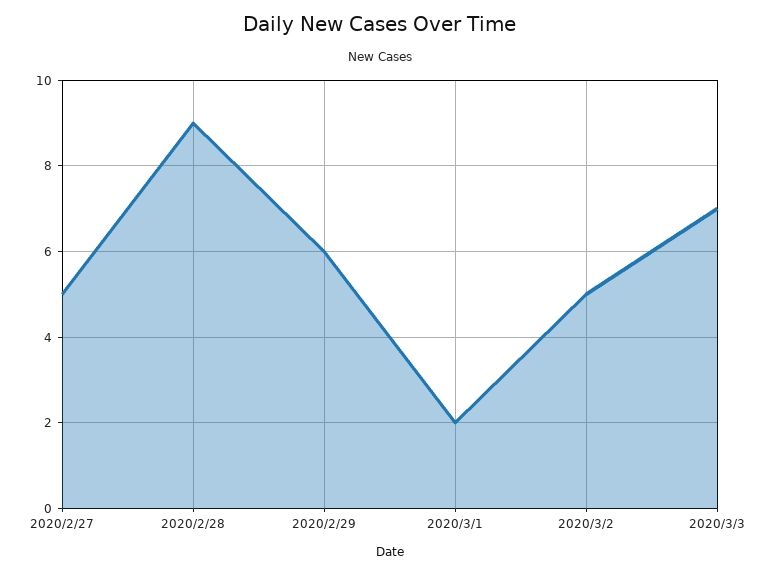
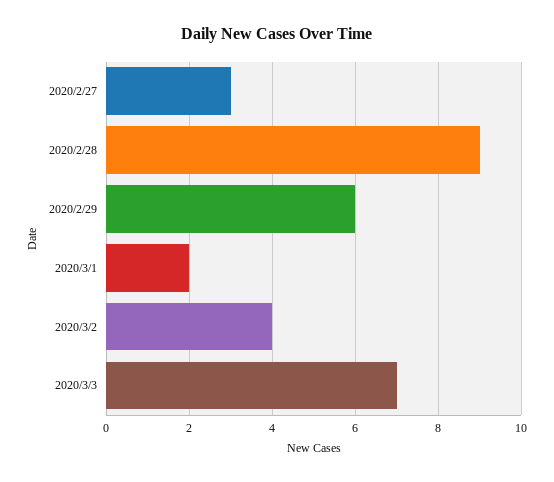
  {
-   "2020/2/27": 5,
+   "2020/2/27": 3,
    "2020/2/28": 9,
    "2020/2/29": 6,
    "2020/3/1": 2,
-   "2020/3/2": 5,
+   "2020/3/2": 4,
    "2020/3/3": 7
  }

